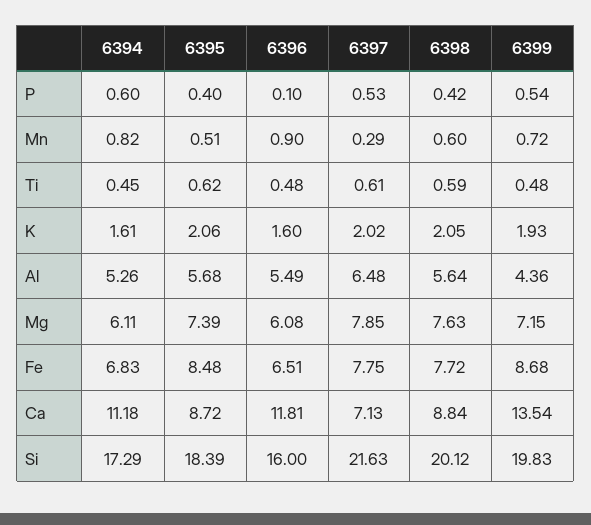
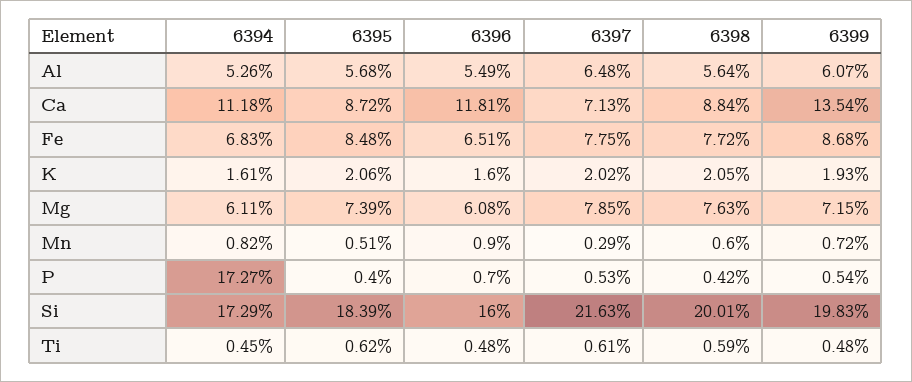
  {
    "6394": {
-     "P": 0.6,
+     "P": 17.27,
      "Mn": 0.82,
      "Ti": 0.45,
      "K": 1.61,
      "Al": 5.26,
      "Mg": 6.11,
      "Fe": 6.83,
      "Ca": 11.18,
      "Si": 17.29
    },
    "6395": {
      "P": 0.4,
      "Mn": 0.51,
      "Ti": 0.62,
      "K": 2.06,
      "Al": 5.68,
      "Mg": 7.39,
      "Fe": 8.48,
      "Ca": 8.72,
      "Si": 18.39
    },
    "6396": {
-     "P": 0.1,
+     "P": 0.7,
      "Mn": 0.9,
      "Ti": 0.48,
      "K": 1.6,
      "Al": 5.49,
      "Mg": 6.08,
      "Fe": 6.51,
      "Ca": 11.81,
      "Si": 16
    },
    "6397": {
      "P": 0.53,
      "Mn": 0.29,
      "Ti": 0.61,
      "K": 2.02,
      "Al": 6.48,
      "Mg": 7.85,
      "Fe": 7.75,
      "Ca": 7.13,
      "Si": 21.63
    },
    "6398": {
      "P": 0.42,
      "Mn": 0.6,
      "Ti": 0.59,
      "K": 2.05,
      "Al": 5.64,
      "Mg": 7.63,
      "Fe": 7.72,
      "Ca": 8.84,
-     "Si": 20.12
+     "Si": 20.01
    },
    "6399": {
      "P": 0.54,
      "Mn": 0.72,
      "Ti": 0.48,
      "K": 1.93,
-     "Al": 4.36,
+     "Al": 6.07,
      "Mg": 7.15,
      "Fe": 8.68,
      "Ca": 13.54,
      "Si": 19.83
    }
  }

